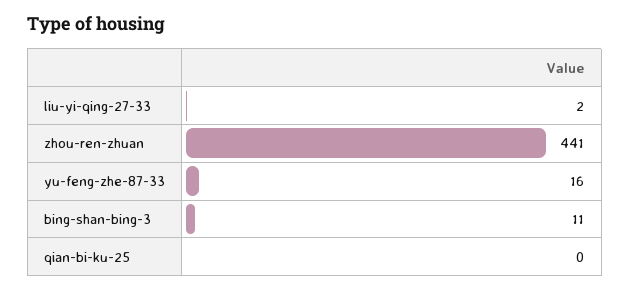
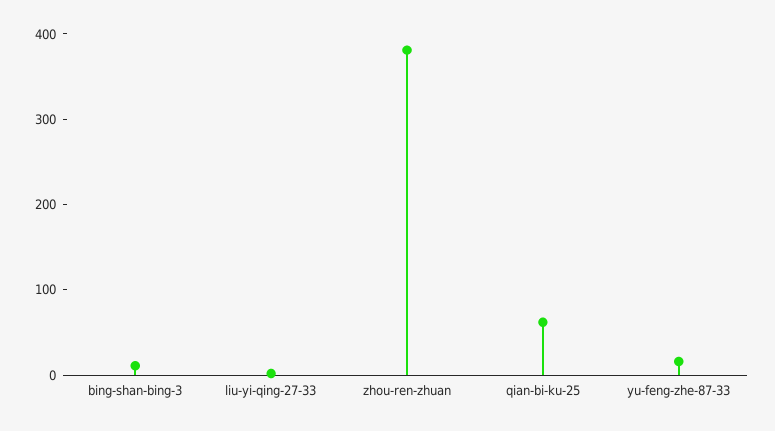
  {
    "liu-yi-qing-27-33": 2,
-   "zhou-ren-zhuan": 441,
+   "zhou-ren-zhuan": 380,
    "yu-feng-zhe-87-33": 16,
    "bing-shan-bing-3": 11,
-   "qian-bi-ku-25": 0
+   "qian-bi-ku-25": 60
  }

